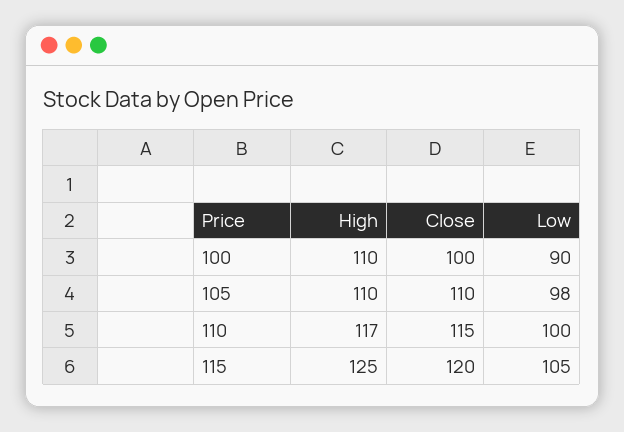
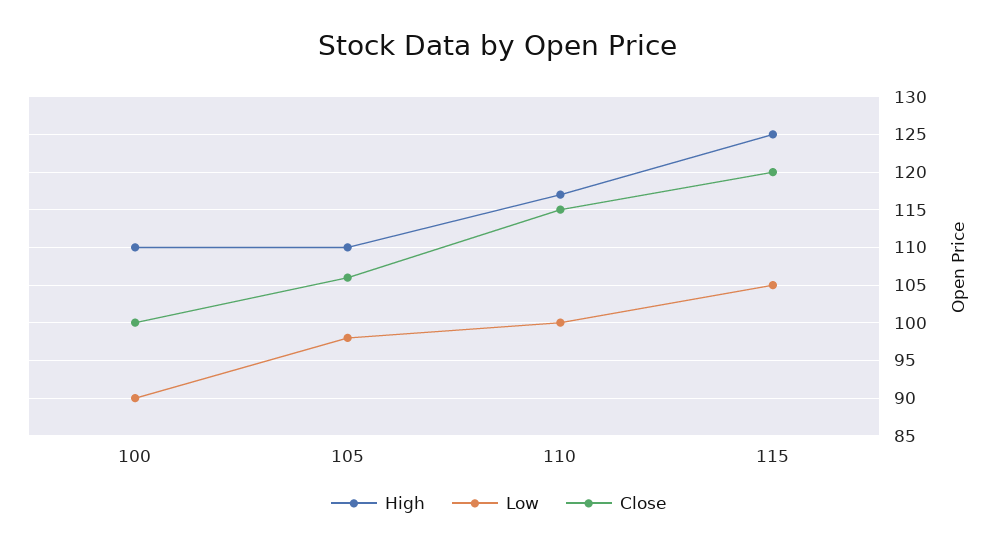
  {
    "High": {
      "100": 110,
      "105": 110,
      "110": 117,
      "115": 125
    },
    "Close": {
      "100": 100,
-     "105": 110,
+     "105": 106,
      "110": 115,
      "115": 120
    },
    "Low": {
      "100": 90,
      "105": 98,
      "110": 100,
      "115": 105
    }
  }

